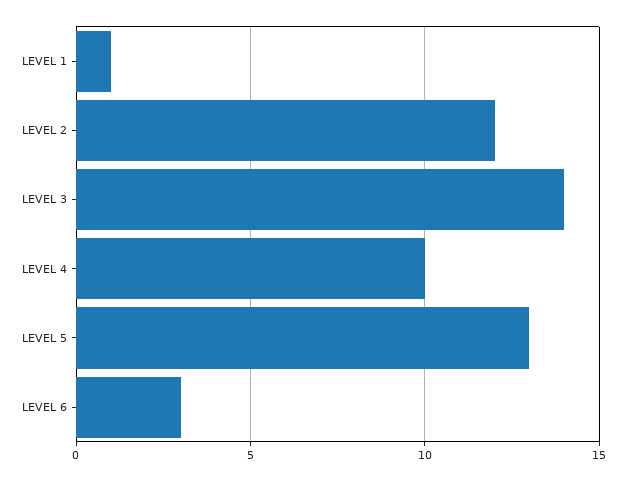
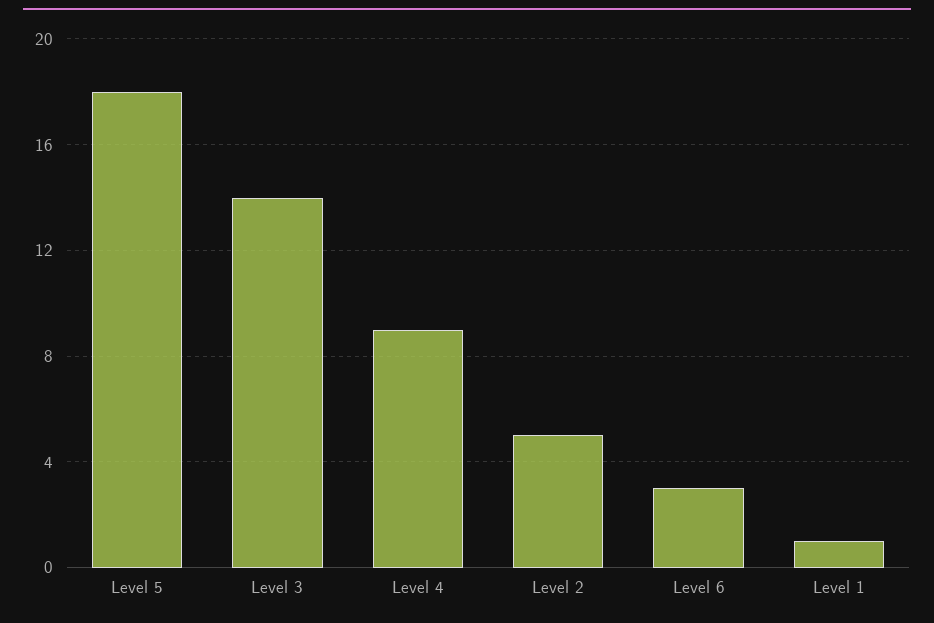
  {
    "LEVEL 1": 1,
-   "LEVEL 2": 12,
+   "LEVEL 2": 5,
    "LEVEL 3": 14,
-   "LEVEL 4": 10,
+   "LEVEL 4": 9,
-   "LEVEL 5": 13,
+   "LEVEL 5": 18,
    "LEVEL 6": 3
  }

